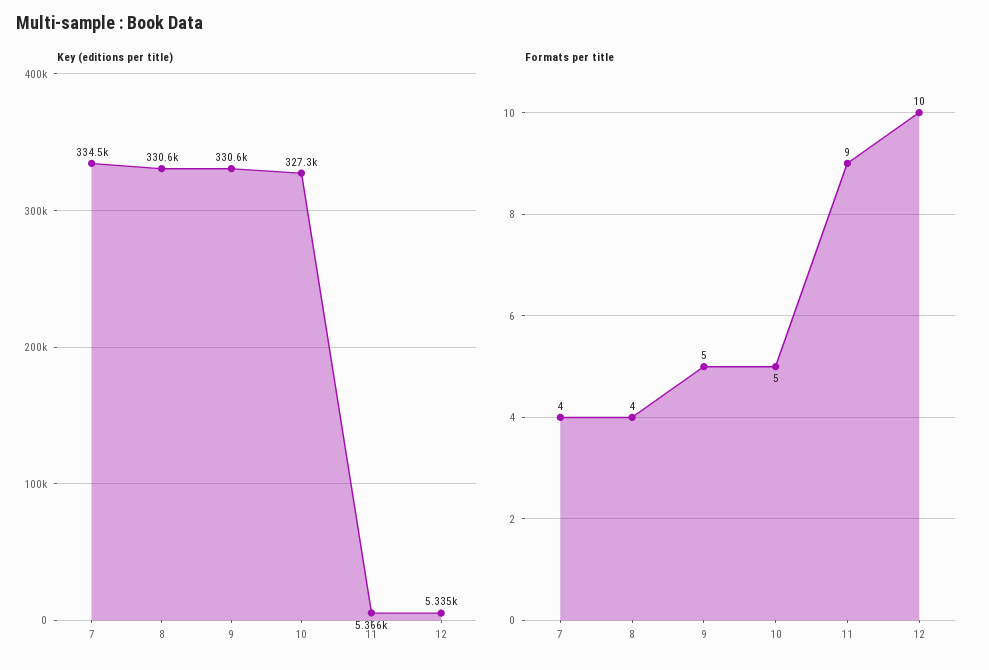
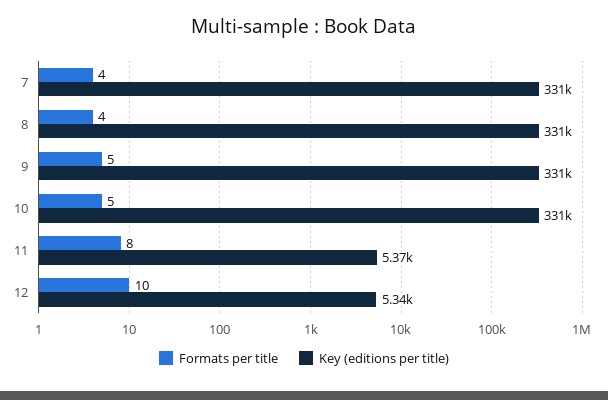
  {
    "Key (editions per title)": {
-     "7": 334500,
+     "7": 331000,
      "8": 330600,
      "9": 330600,
-     "10": 327300,
+     "10": 331000,
      "11": 5366,
      "12": 5335
    },
    "Formats per title": {
      "7": 4,
      "8": 4,
      "9": 5,
      "10": 5,
-     "11": 9,
+     "11": 8,
      "12": 10
    }
  }

